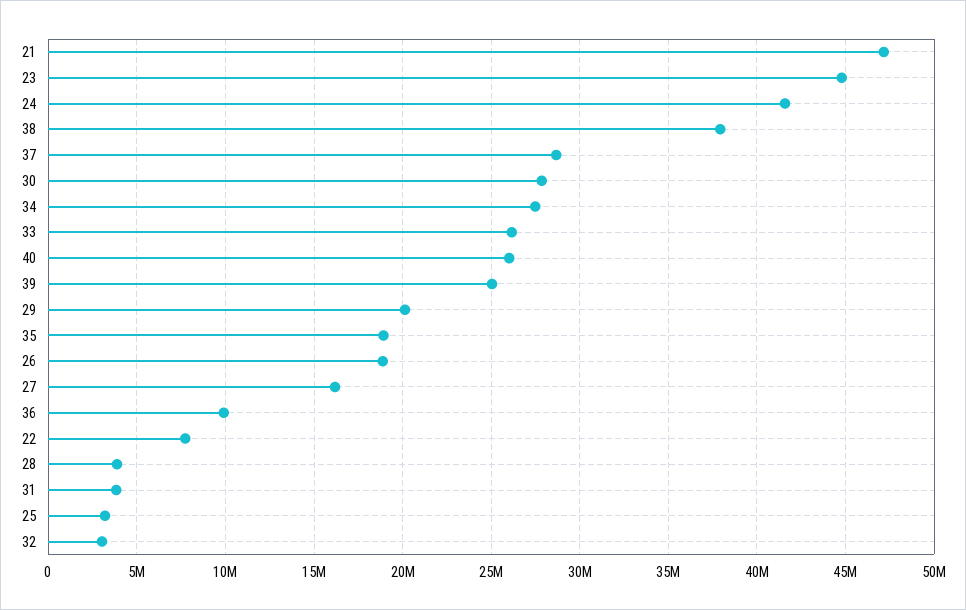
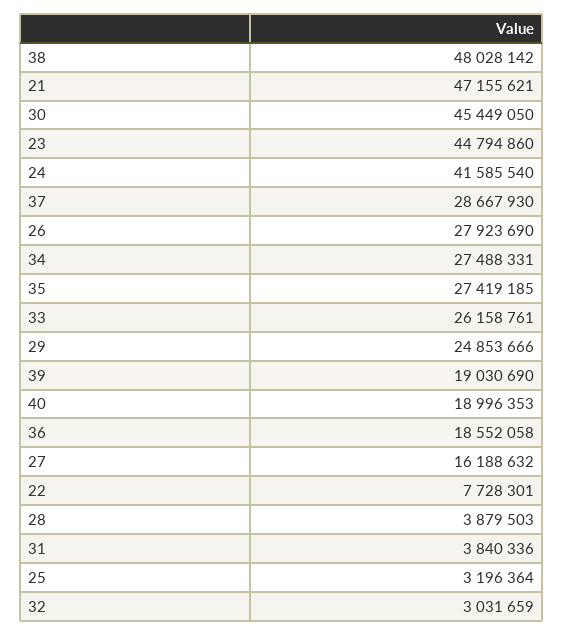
  {
    "21": 47155621,
    "23": 44794860,
    "24": 41585540,
-   "38": 38000000,
+   "38": 48028142,
    "37": 28667930,
-   "30": 28000000,
+   "30": 45449050,
    "34": 27488331,
    "33": 26158761,
-   "40": 26000000,
+   "40": 18996353,
-   "39": 25000000,
+   "39": 19030690,
-   "29": 20000000,
+   "29": 24853666,
-   "35": 19000000,
+   "35": 27419185,
-   "26": 19000000,
+   "26": 27923690,
    "27": 16188632,
-   "36": 10000000,
+   "36": 18552058,
    "22": 7728301,
    "28": 3879503,
    "31": 3840336,
    "25": 3196364,
    "32": 3031659
  }

